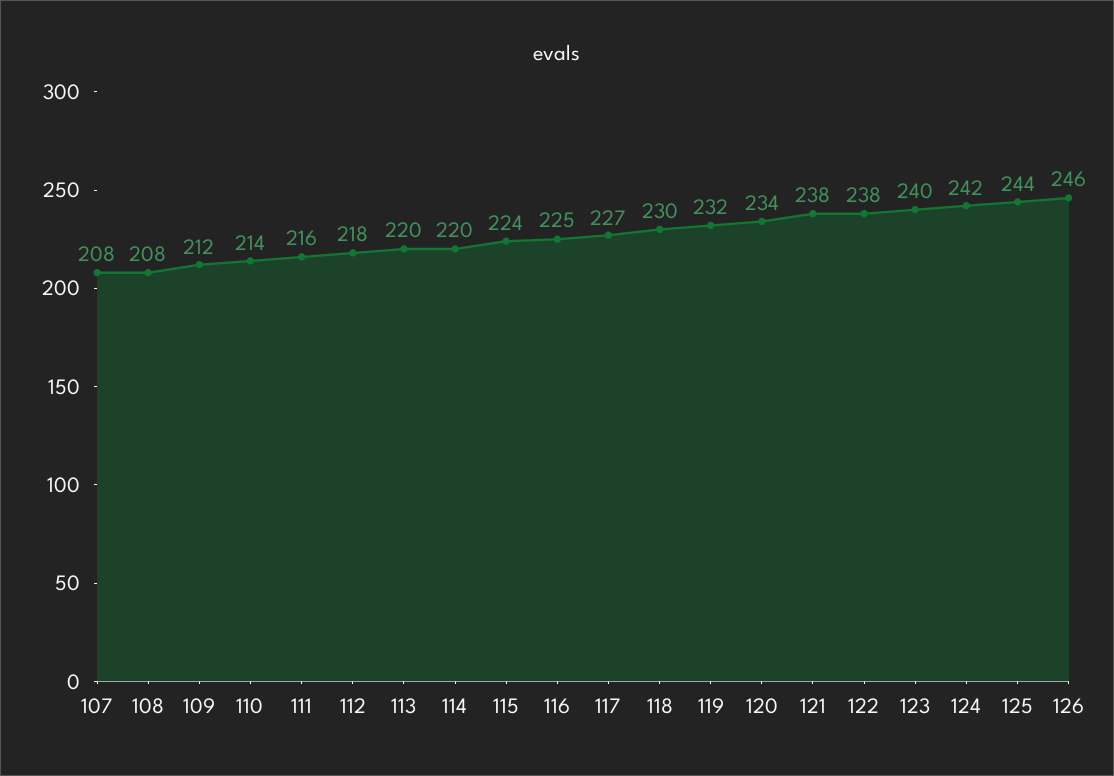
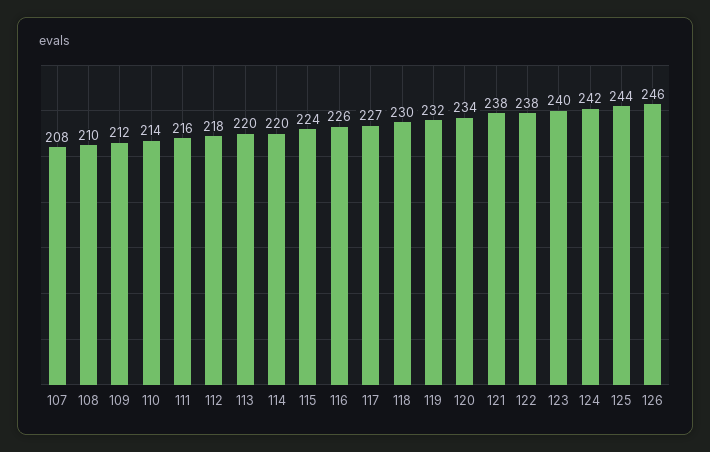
  {
    "107": 208,
-   "108": 208,
+   "108": 210,
    "109": 212,
    "110": 214,
    "111": 216,
    "112": 218,
    "113": 220,
    "114": 220,
    "115": 224,
-   "116": 225,
+   "116": 226,
    "117": 227,
    "118": 230,
    "119": 232,
    "120": 234,
    "121": 238,
    "122": 238,
    "123": 240,
    "124": 242,
    "125": 244,
    "126": 246
  }

